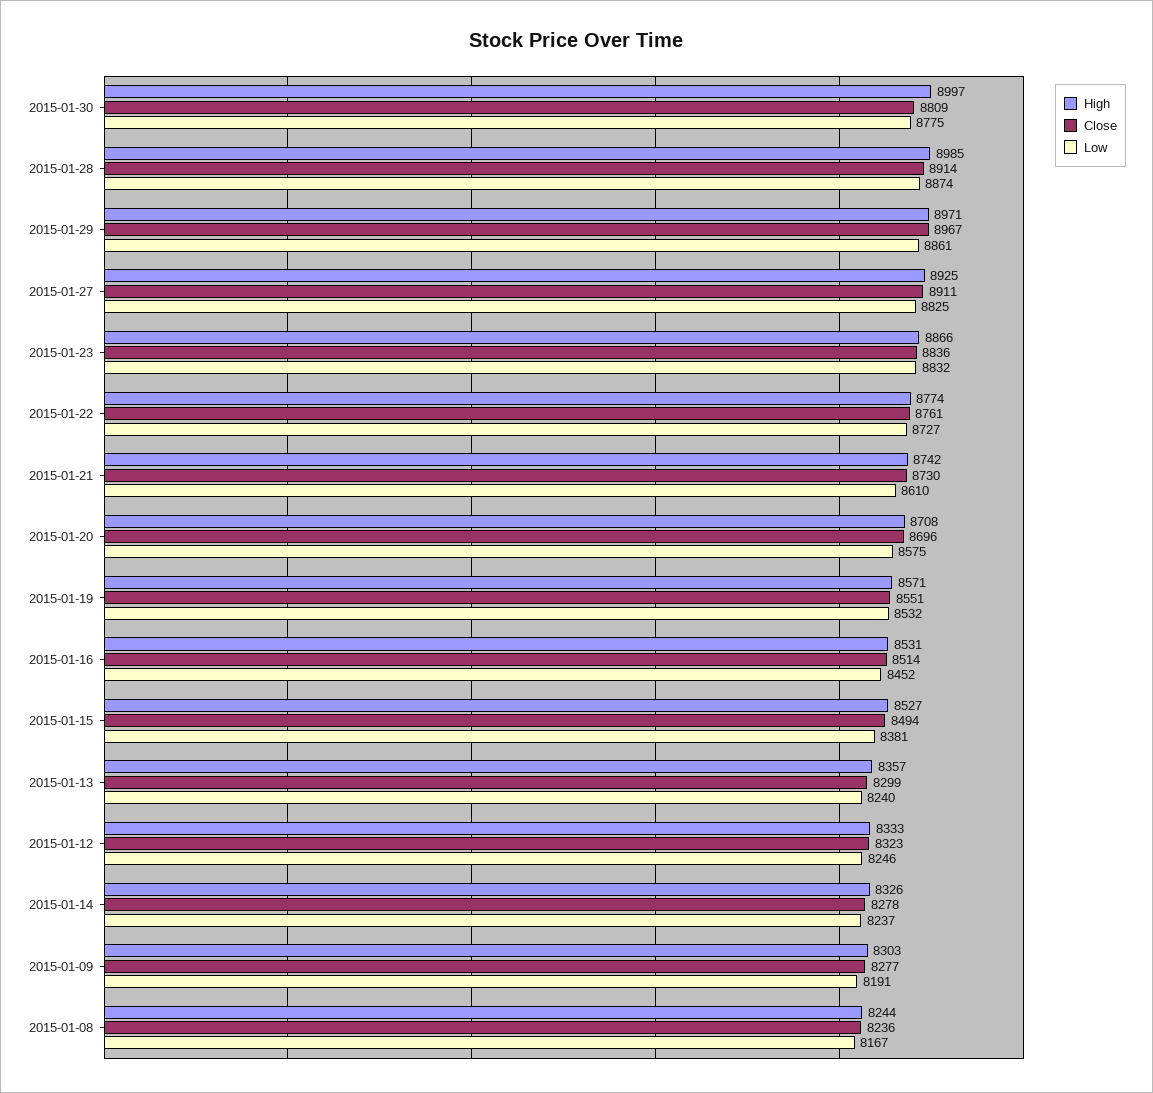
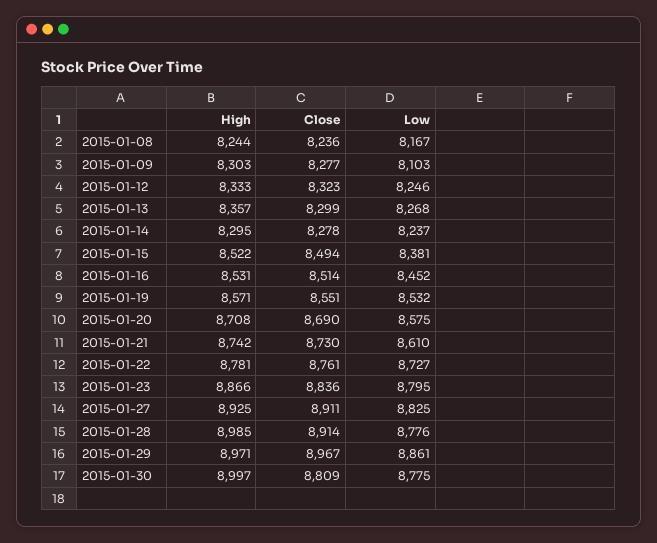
  {
    "High": {
      "2015-01-30": 8997,
      "2015-01-28": 8985,
      "2015-01-29": 8971,
      "2015-01-27": 8925,
      "2015-01-23": 8866,
-     "2015-01-22": 8774,
+     "2015-01-22": 8781,
      "2015-01-21": 8742,
      "2015-01-20": 8708,
      "2015-01-19": 8571,
      "2015-01-16": 8531,
-     "2015-01-15": 8527,
+     "2015-01-15": 8522,
      "2015-01-13": 8357,
      "2015-01-12": 8333,
-     "2015-01-14": 8326,
+     "2015-01-14": 8295,
      "2015-01-09": 8303,
      "2015-01-08": 8244
    },
    "Close": {
      "2015-01-30": 8809,
      "2015-01-28": 8914,
      "2015-01-29": 8967,
      "2015-01-27": 8911,
      "2015-01-23": 8836,
      "2015-01-22": 8761,
      "2015-01-21": 8730,
-     "2015-01-20": 8696,
+     "2015-01-20": 8690,
      "2015-01-19": 8551,
      "2015-01-16": 8514,
      "2015-01-15": 8494,
      "2015-01-13": 8299,
      "2015-01-12": 8323,
      "2015-01-14": 8278,
      "2015-01-09": 8277,
      "2015-01-08": 8236
    },
    "Low": {
      "2015-01-30": 8775,
-     "2015-01-28": 8874,
+     "2015-01-28": 8776,
      "2015-01-29": 8861,
      "2015-01-27": 8825,
-     "2015-01-23": 8832,
+     "2015-01-23": 8795,
      "2015-01-22": 8727,
      "2015-01-21": 8610,
      "2015-01-20": 8575,
      "2015-01-19": 8532,
      "2015-01-16": 8452,
      "2015-01-15": 8381,
-     "2015-01-13": 8240,
+     "2015-01-13": 8268,
      "2015-01-12": 8246,
      "2015-01-14": 8237,
-     "2015-01-09": 8191,
+     "2015-01-09": 8103,
      "2015-01-08": 8167
    }
  }

